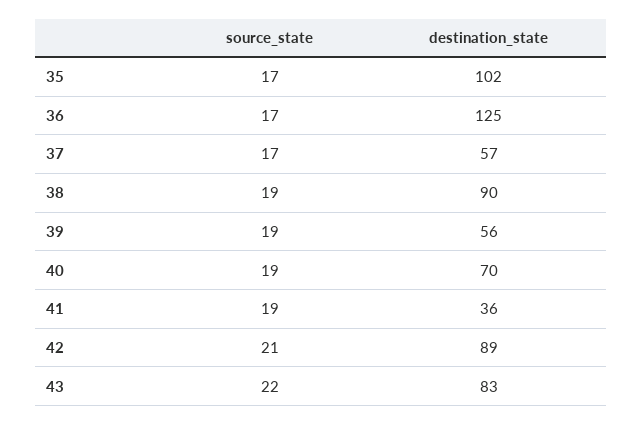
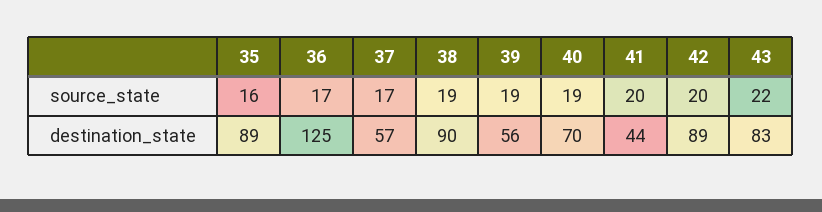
  {
    "source_state": {
-     "35": 17,
+     "35": 16,
      "36": 17,
      "37": 17,
      "38": 19,
      "39": 19,
      "40": 19,
-     "41": 19,
+     "41": 20,
-     "42": 21,
+     "42": 20,
      "43": 22
    },
    "destination_state": {
-     "35": 102,
+     "35": 89,
      "36": 125,
      "37": 57,
      "38": 90,
      "39": 56,
      "40": 70,
-     "41": 36,
+     "41": 44,
      "42": 89,
      "43": 83
    }
  }

